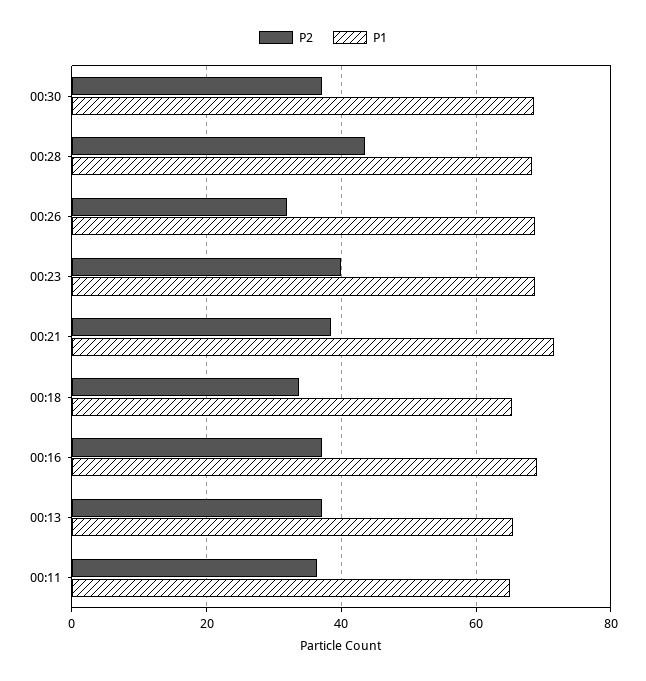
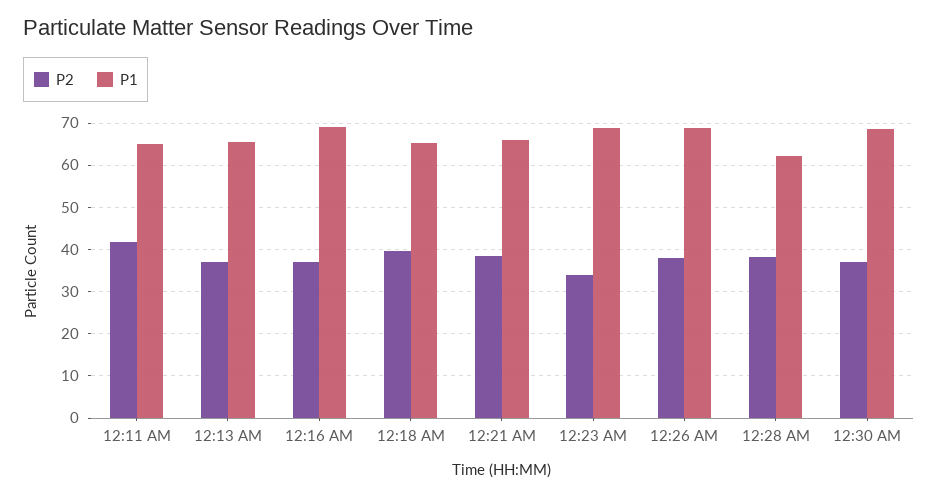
  {
    "P2": {
      "00:30": 38,
-     "00:28": 44,
+     "00:28": 38,
-     "00:26": 32,
+     "00:26": 38,
-     "00:23": 40,
+     "00:23": 34,
      "00:21": 38,
-     "00:18": 34,
+     "00:18": 40,
      "00:16": 38,
      "00:13": 38,
-     "00:11": 36
+     "00:11": 42
    },
    "P1": {
      "00:30": 68,
-     "00:28": 68,
+     "00:28": 62,
      "00:26": 68,
      "00:23": 68,
-     "00:21": 72,
+     "00:21": 66,
      "00:18": 66,
      "00:16": 70,
      "00:13": 66,
      "00:11": 66
    }
  }

